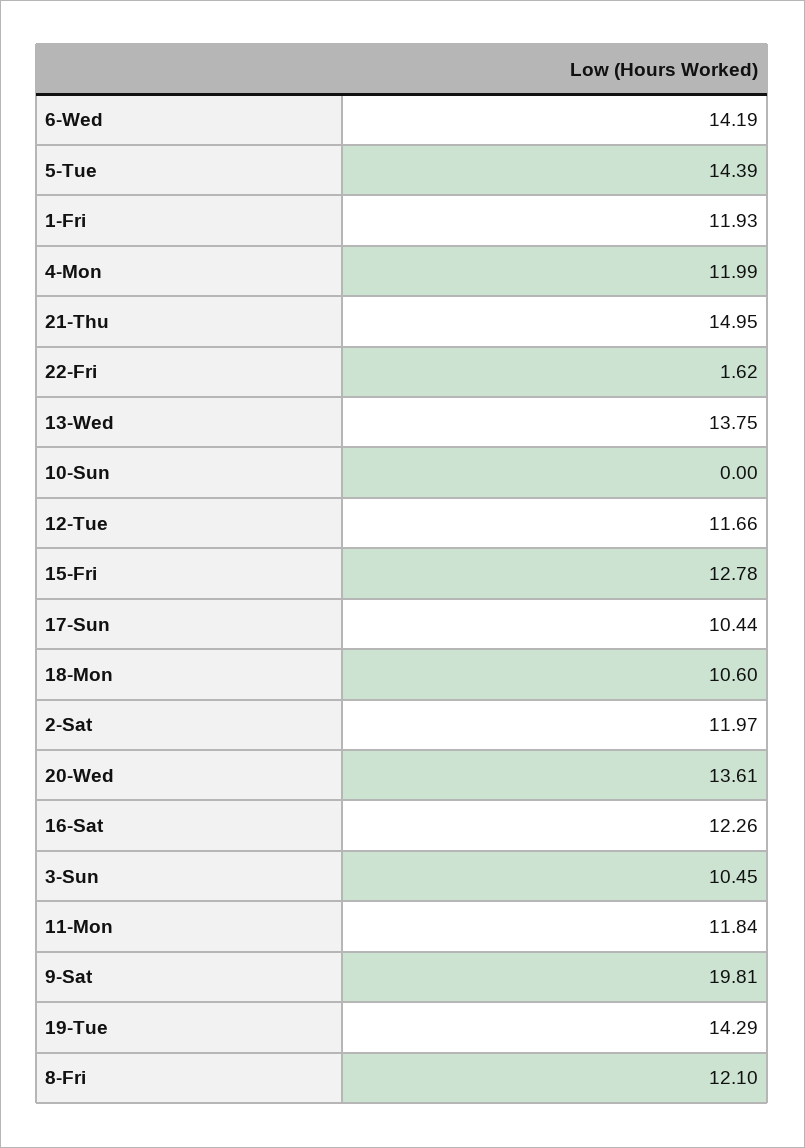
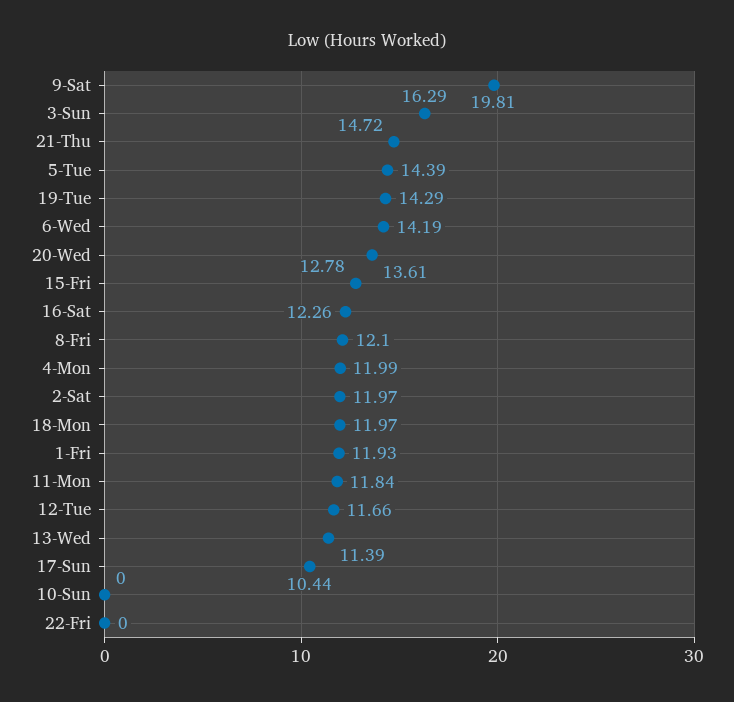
  {
    "6-Wed": 14.19,
    "5-Tue": 14.39,
    "1-Fri": 11.93,
    "4-Mon": 11.99,
-   "21-Thu": 14.95,
+   "21-Thu": 14.72,
-   "22-Fri": 1.62,
+   "22-Fri": 0,
-   "13-Wed": 13.75,
+   "13-Wed": 11.39,
    "10-Sun": 0,
    "12-Tue": 11.66,
    "15-Fri": 12.78,
    "17-Sun": 10.44,
-   "18-Mon": 10.6,
+   "18-Mon": 11.97,
    "2-Sat": 11.97,
    "20-Wed": 13.61,
    "16-Sat": 12.26,
-   "3-Sun": 10.45,
+   "3-Sun": 16.29,
    "11-Mon": 11.84,
    "9-Sat": 19.81,
    "19-Tue": 14.29,
    "8-Fri": 12.1
  }

